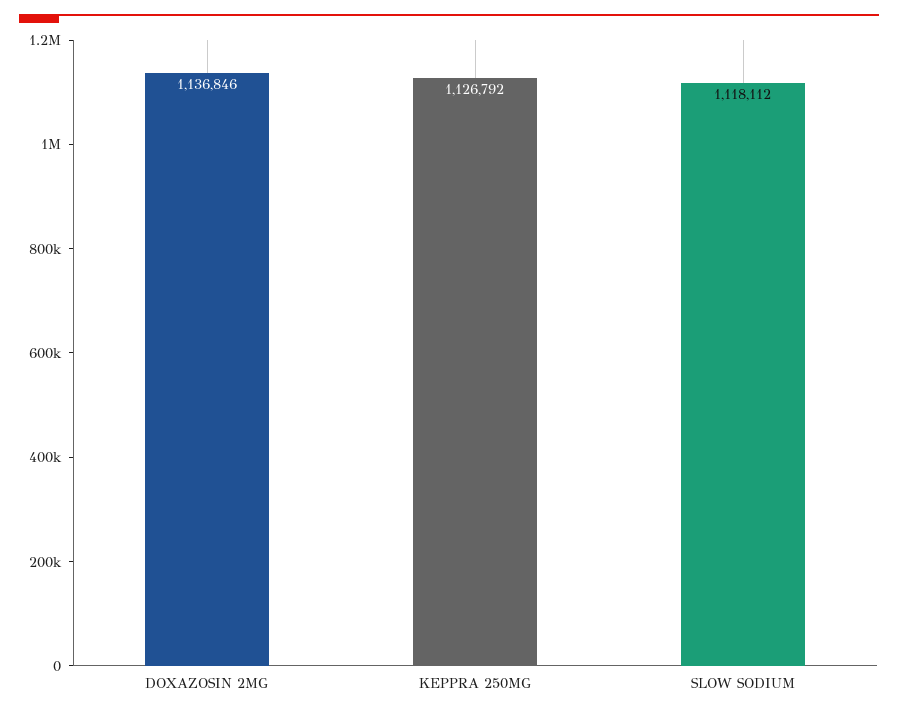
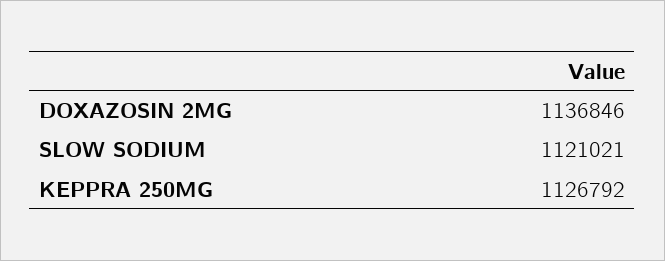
  {
    "DOXAZOSIN 2MG": 1136846,
    "KEPPRA 250MG": 1126792,
-   "SLOW SODIUM": 1118112
+   "SLOW SODIUM": 1121021
  }

